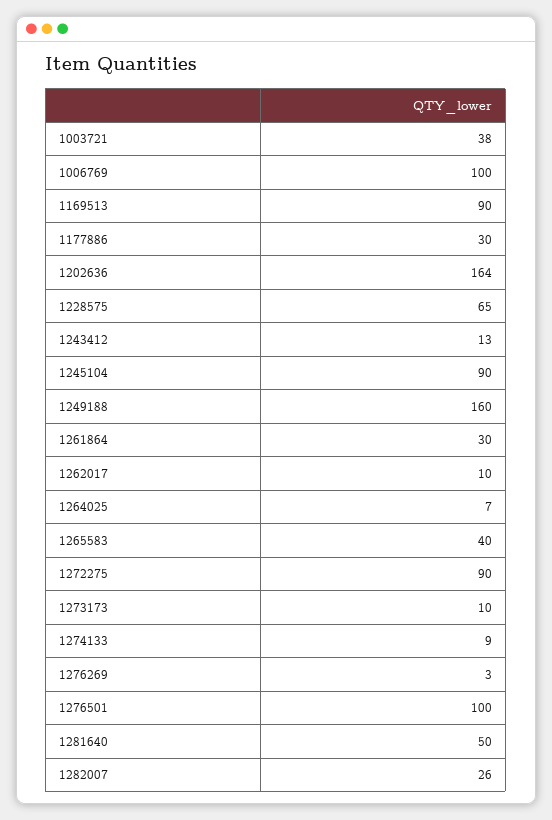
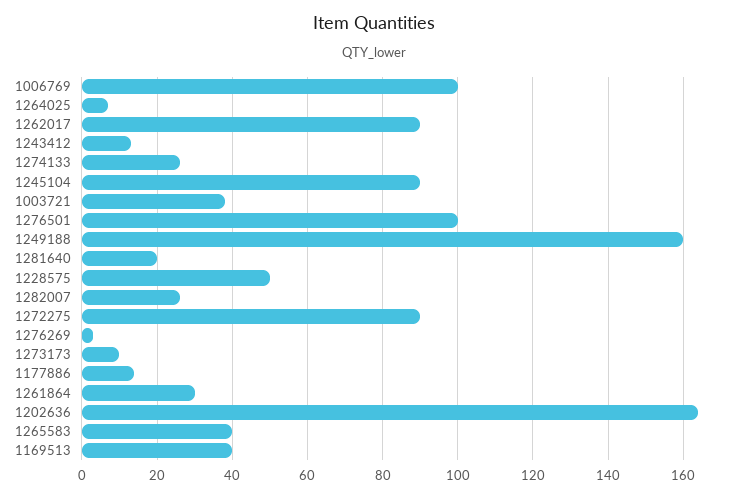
  {
    "1003721": 38,
    "1006769": 100,
-   "1169513": 90,
+   "1169513": 40,
-   "1177886": 30,
+   "1177886": 15,
    "1202636": 164,
-   "1228575": 65,
+   "1228575": 50,
    "1243412": 13,
    "1245104": 90,
    "1249188": 160,
    "1261864": 30,
-   "1262017": 10,
+   "1262017": 90,
    "1264025": 7,
    "1265583": 40,
    "1272275": 90,
    "1273173": 10,
-   "1274133": 9,
+   "1274133": 25,
    "1276269": 3,
    "1276501": 100,
-   "1281640": 50,
+   "1281640": 20,
    "1282007": 26
  }

